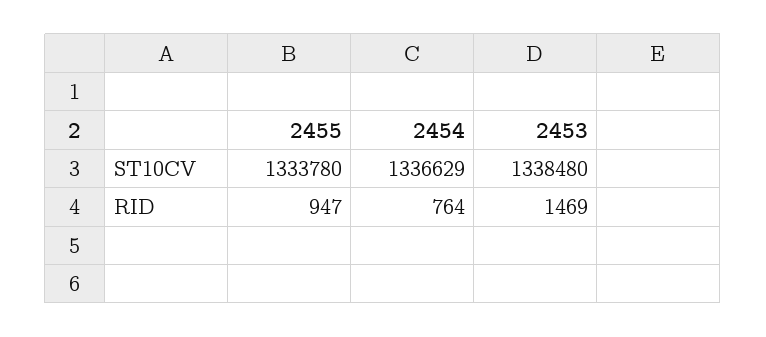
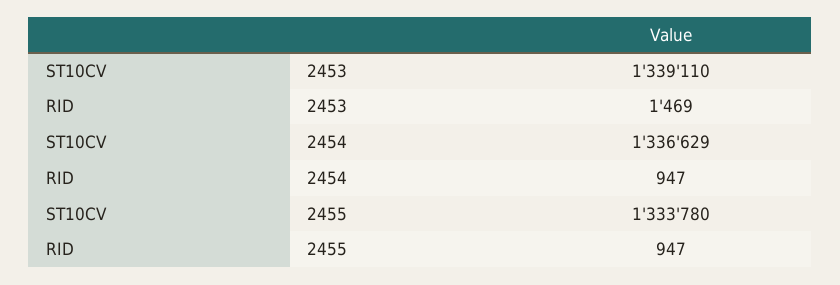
  {
    "2455": {
      "ST10CV": 1333780,
      "RID": 947
    },
    "2454": {
      "ST10CV": 1336629,
-     "RID": 764
+     "RID": 947
    },
    "2453": {
-     "ST10CV": 1338480,
+     "ST10CV": 1339110,
      "RID": 1469
    }
  }

